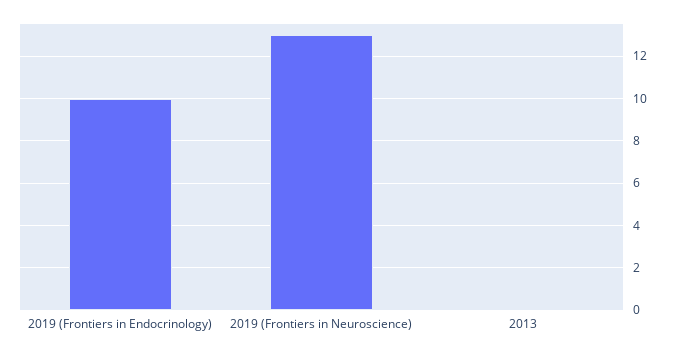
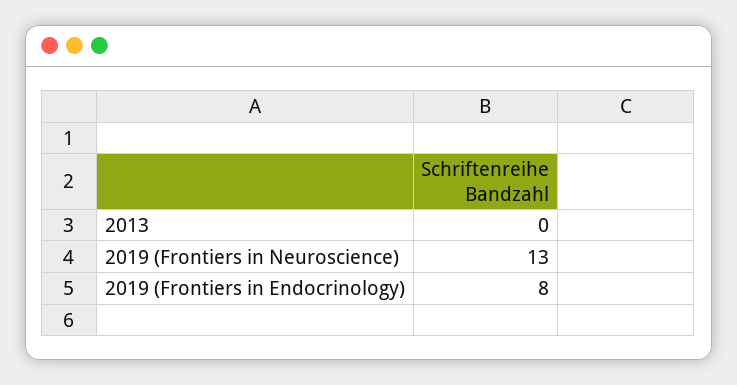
  {
-   "2019 (Frontiers in Endocrinology)": 10,
+   "2019 (Frontiers in Endocrinology)": 8,
    "2019 (Frontiers in Neuroscience)": 13,
    "2013": 0
  }

